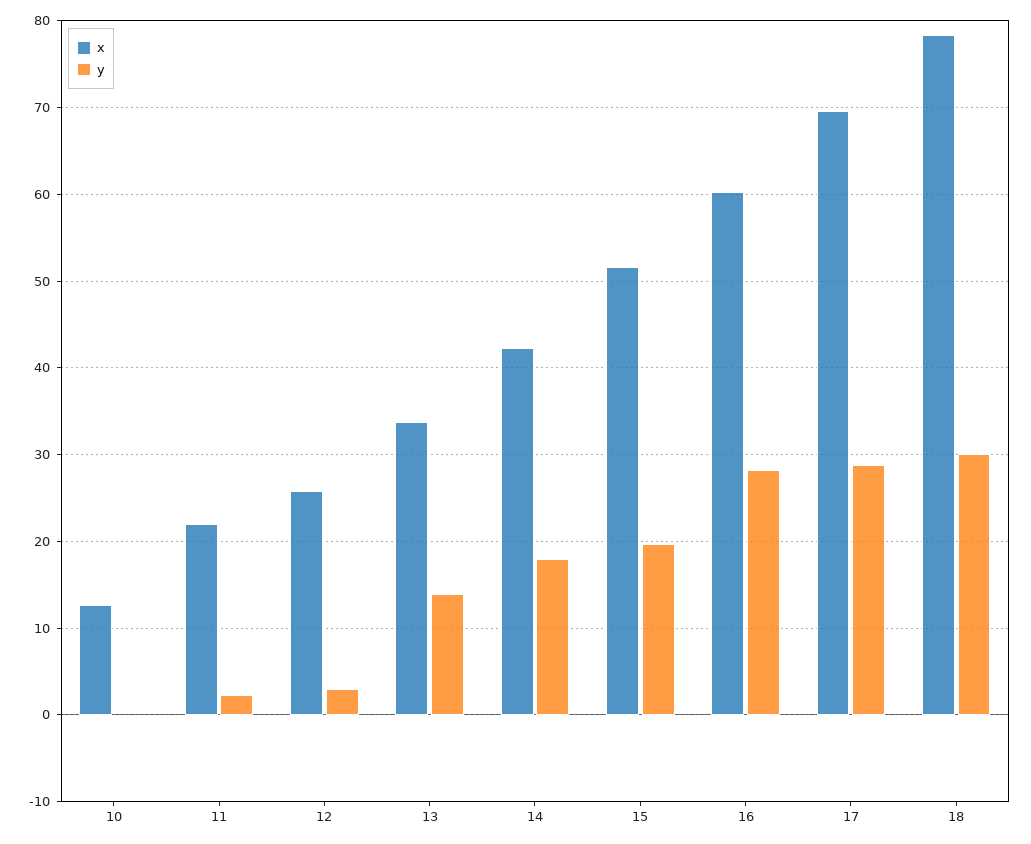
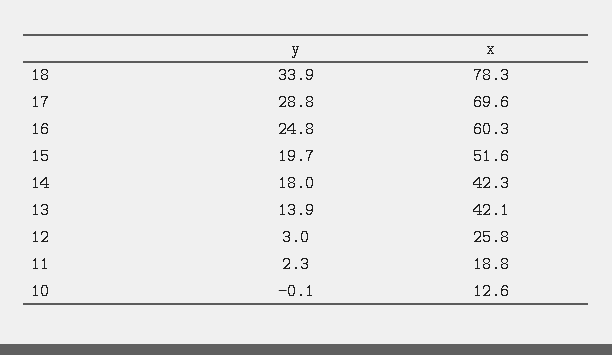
  {
    "x": {
      "10": 12.6,
-     "11": 22,
+     "11": 18.8,
      "12": 25.8,
-     "13": 34,
+     "13": 42.1,
      "14": 42.3,
      "15": 51.6,
      "16": 60.3,
      "17": 69.6,
      "18": 78.3
    },
    "y": {
      "10": -0.1,
      "11": 2.3,
      "12": 3,
      "13": 13.9,
      "14": 18,
      "15": 19.7,
-     "16": 28,
+     "16": 24.8,
      "17": 28.8,
-     "18": 30
+     "18": 33.9
    }
  }

